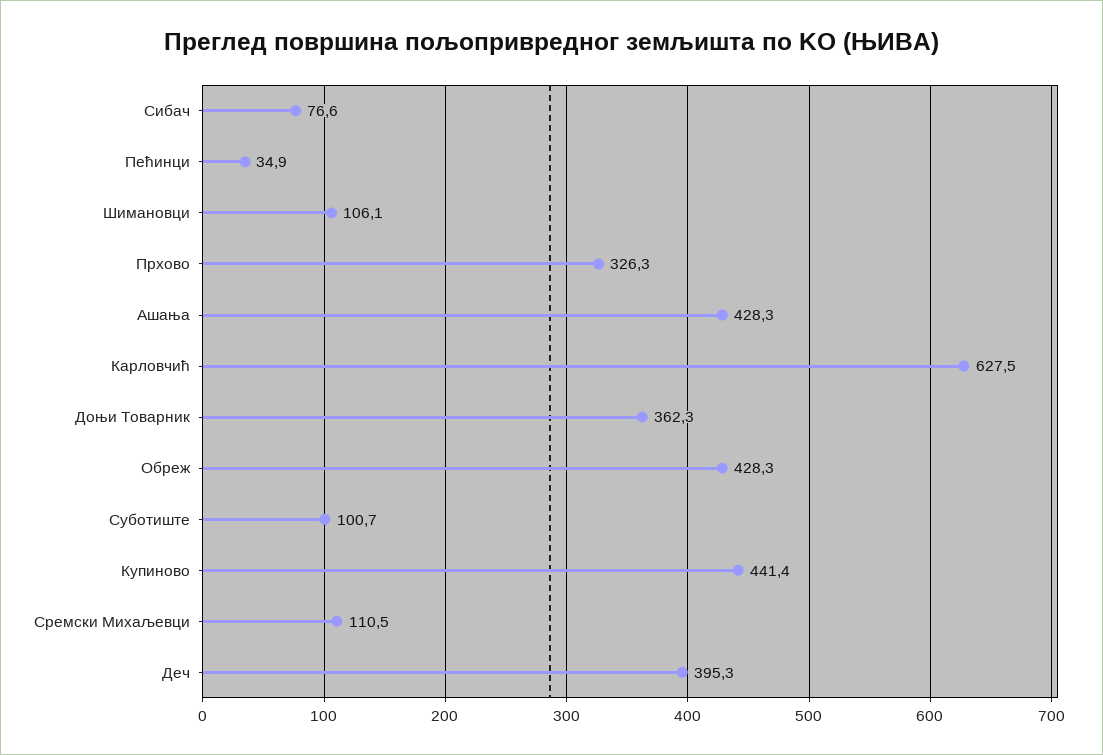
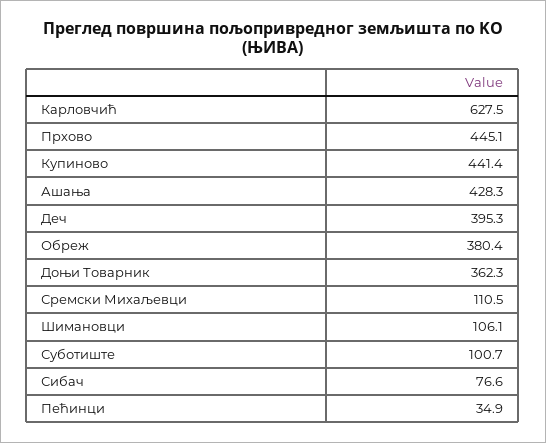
  {
    "Сибач": 76.6,
    "Пећинци": 34.9,
    "Шимановци": 106.1,
-   "Прхово": 326.3,
+   "Прхово": 445.1,
    "Ашања": 428.3,
    "Карловчић": 627.5,
    "Доњи Товарник": 362.3,
-   "Обреж": 428.3,
+   "Обреж": 380.4,
    "Суботиште": 100.7,
    "Купиново": 441.4,
    "Сремски Михаљевци": 110.5,
    "Деч": 395.3
  }

